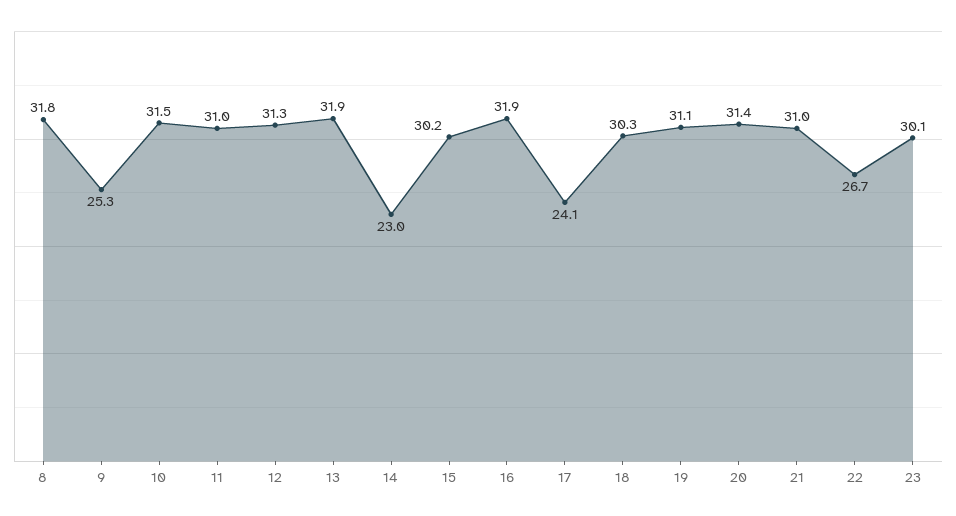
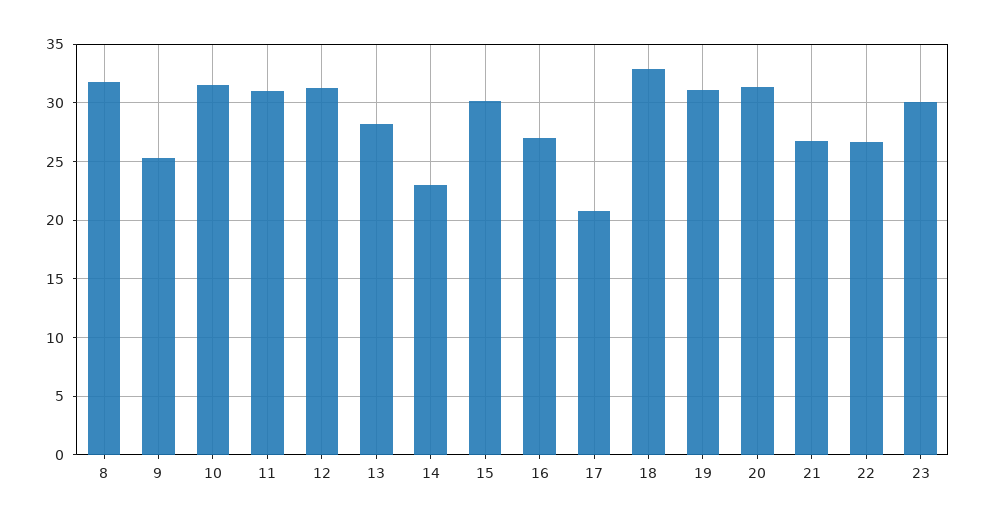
  {
    "8": 31.8,
    "9": 25.3,
    "10": 31.5,
    "11": 31,
    "12": 31.3,
-   "13": 31.9,
+   "13": 28,
    "14": 23,
    "15": 30.2,
-   "16": 31.9,
+   "16": 27,
-   "17": 24.1,
+   "17": 21,
-   "18": 30.3,
+   "18": 33,
    "19": 31.1,
    "20": 31.4,
-   "21": 31,
+   "21": 27,
    "22": 26.7,
    "23": 30.1
  }

